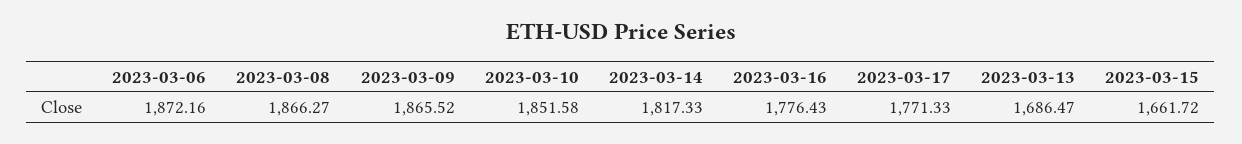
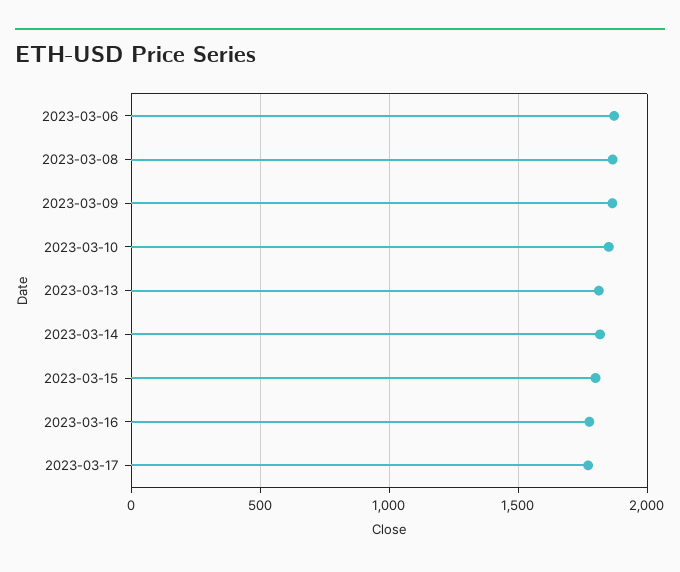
  {
    "2023-03-06": 1872.16,
    "2023-03-08": 1866.27,
    "2023-03-09": 1865.52,
    "2023-03-10": 1851.58,
    "2023-03-14": 1817.33,
    "2023-03-16": 1776.43,
    "2023-03-17": 1771.33,
-   "2023-03-13": 1686.47,
+   "2023-03-13": 1800,
-   "2023-03-15": 1661.72
+   "2023-03-15": 1800
  }

